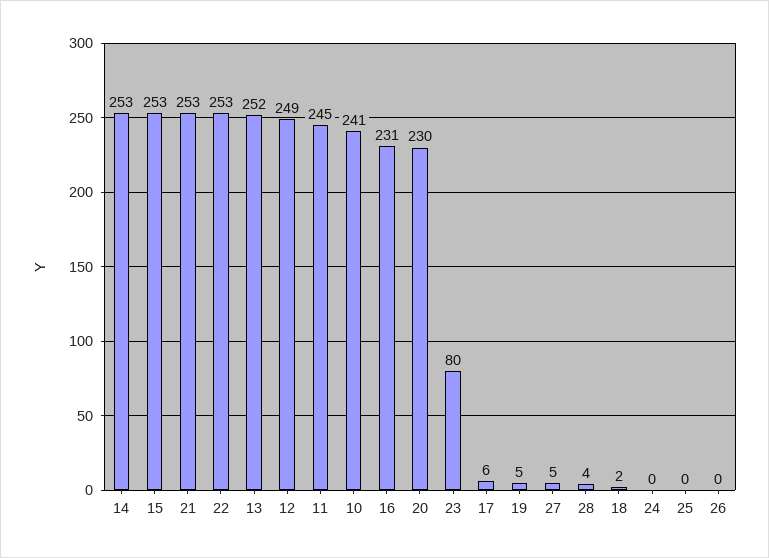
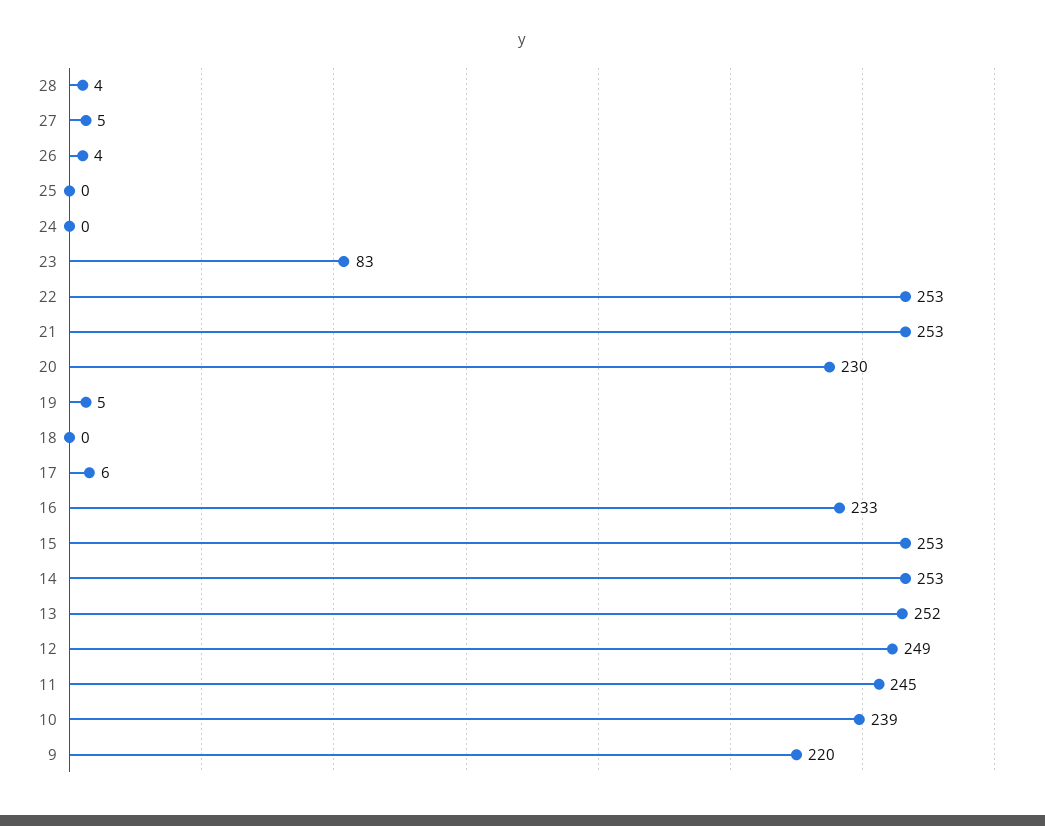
  {
    "14": 253,
    "15": 253,
    "21": 253,
    "22": 253,
    "13": 252,
    "12": 249,
    "11": 245,
-   "10": 241,
+   "10": 239,
-   "16": 231,
+   "16": 233,
    "20": 230,
-   "23": 80,
+   "23": 83,
    "17": 6,
    "19": 5,
    "27": 5,
    "28": 4,
-   "18": 2,
+   "18": 0,
    "24": 0,
    "25": 0,
-   "26": 0
+   "26": 4,
+   "9": 220
  }

